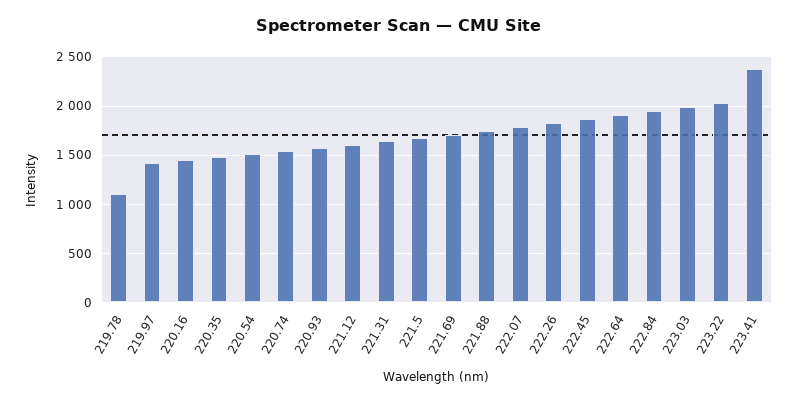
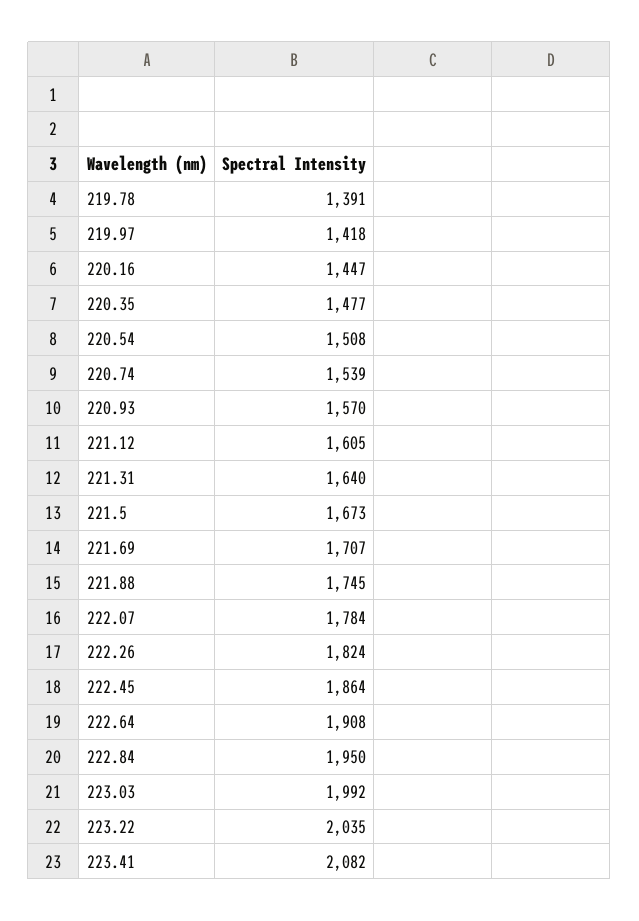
  {
-   "219.78": 1100,
+   "219.78": 1391,
    "219.97": 1418,
    "220.16": 1447,
    "220.35": 1477,
    "220.54": 1508,
    "220.74": 1539,
    "220.93": 1570,
    "221.12": 1605,
    "221.31": 1640,
    "221.5": 1673,
    "221.69": 1707,
    "221.88": 1745,
    "222.07": 1784,
    "222.26": 1824,
    "222.45": 1864,
    "222.64": 1908,
    "222.84": 1950,
    "223.03": 1992,
    "223.22": 2035,
-   "223.41": 2400
+   "223.41": 2082
  }

